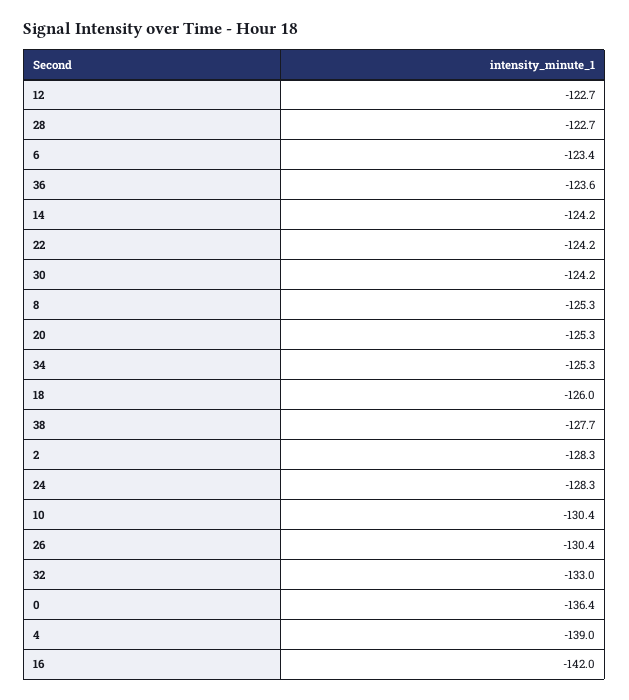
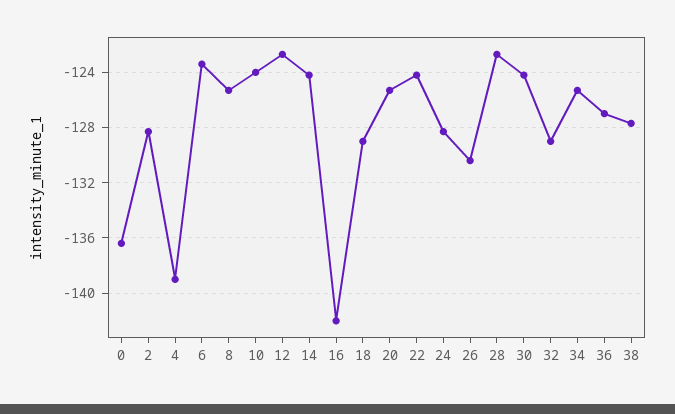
  {
    "12": -122.7,
    "28": -122.7,
    "6": -123.4,
-   "36": -123.6,
+   "36": -127,
    "14": -124.2,
    "22": -124.2,
    "30": -124.2,
    "8": -125.3,
    "20": -125.3,
    "34": -125.3,
-   "18": -126,
+   "18": -129,
    "38": -127.7,
    "2": -128.3,
    "24": -128.3,
-   "10": -130.4,
+   "10": -124,
    "26": -130.4,
-   "32": -133,
+   "32": -129,
    "0": -136.4,
    "4": -139,
    "16": -142
  }

